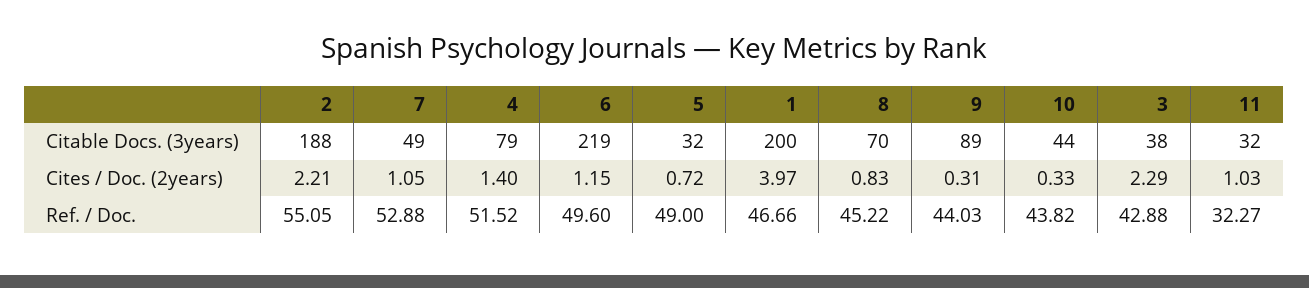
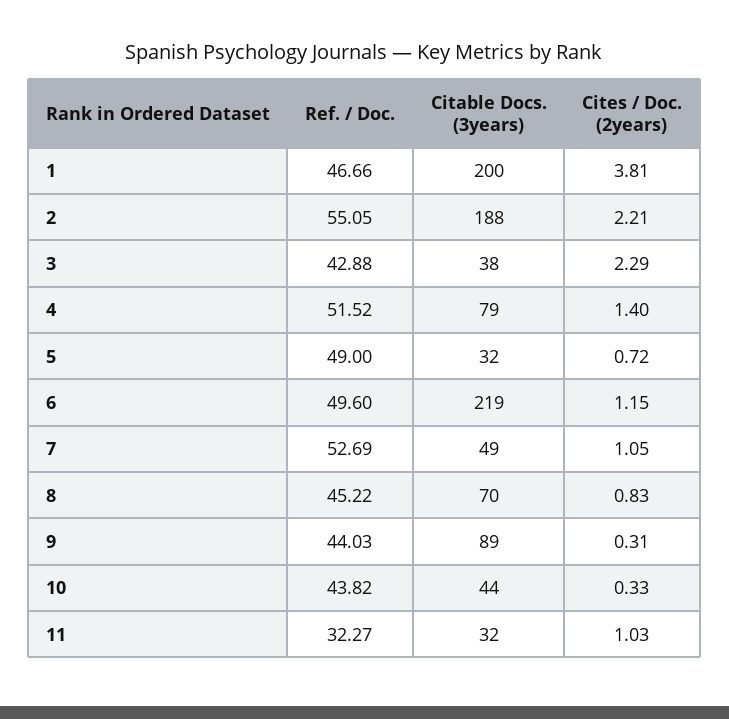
  {
    "2": {
      "Citable Docs. (3years)": 188,
      "Cites / Doc. (2years)": 2.21,
      "Ref. / Doc.": 55.05
    },
    "7": {
      "Citable Docs. (3years)": 49,
      "Cites / Doc. (2years)": 1.05,
-     "Ref. / Doc.": 52.88
+     "Ref. / Doc.": 52.69
    },
    "4": {
      "Citable Docs. (3years)": 79,
      "Cites / Doc. (2years)": 1.4,
      "Ref. / Doc.": 51.52
    },
    "6": {
      "Citable Docs. (3years)": 219,
      "Cites / Doc. (2years)": 1.15,
      "Ref. / Doc.": 49.6
    },
    "5": {
      "Citable Docs. (3years)": 32,
      "Cites / Doc. (2years)": 0.72,
      "Ref. / Doc.": 49
    },
    "1": {
      "Citable Docs. (3years)": 200,
-     "Cites / Doc. (2years)": 3.97,
+     "Cites / Doc. (2years)": 3.81,
      "Ref. / Doc.": 46.66
    },
    "8": {
      "Citable Docs. (3years)": 70,
      "Cites / Doc. (2years)": 0.83,
      "Ref. / Doc.": 45.22
    },
    "9": {
      "Citable Docs. (3years)": 89,
      "Cites / Doc. (2years)": 0.31,
      "Ref. / Doc.": 44.03
    },
    "10": {
      "Citable Docs. (3years)": 44,
      "Cites / Doc. (2years)": 0.33,
      "Ref. / Doc.": 43.82
    },
    "3": {
      "Citable Docs. (3years)": 38,
      "Cites / Doc. (2years)": 2.29,
      "Ref. / Doc.": 42.88
    },
    "11": {
      "Citable Docs. (3years)": 32,
      "Cites / Doc. (2years)": 1.03,
      "Ref. / Doc.": 32.27
    }
  }

